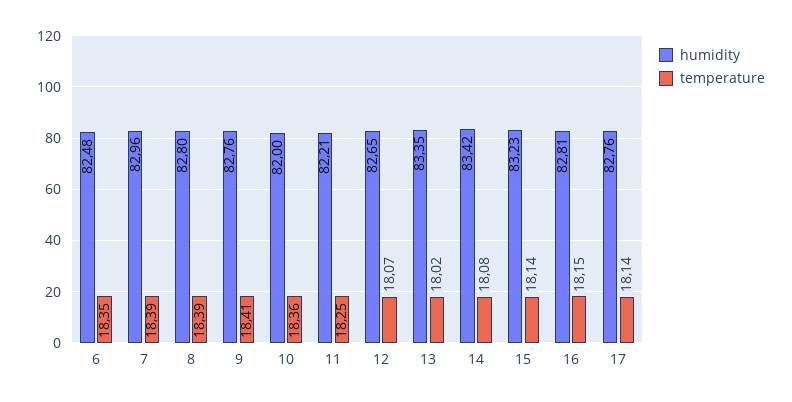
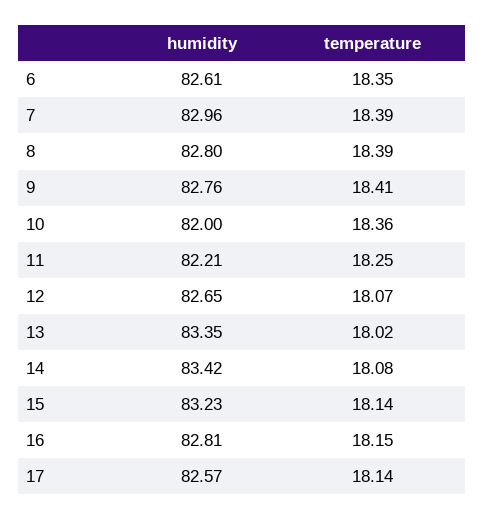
  {
    "humidity": {
-     "6": 82.48,
+     "6": 82.61,
      "7": 82.96,
      "8": 82.8,
      "9": 82.76,
      "10": 82,
      "11": 82.21,
      "12": 82.65,
      "13": 83.35,
      "14": 83.42,
      "15": 83.23,
      "16": 82.81,
-     "17": 82.76
+     "17": 82.57
    },
    "temperature": {
      "6": 18.35,
      "7": 18.39,
      "8": 18.39,
      "9": 18.41,
      "10": 18.36,
      "11": 18.25,
      "12": 18.07,
      "13": 18.02,
      "14": 18.08,
      "15": 18.14,
      "16": 18.15,
      "17": 18.14
    }
  }

